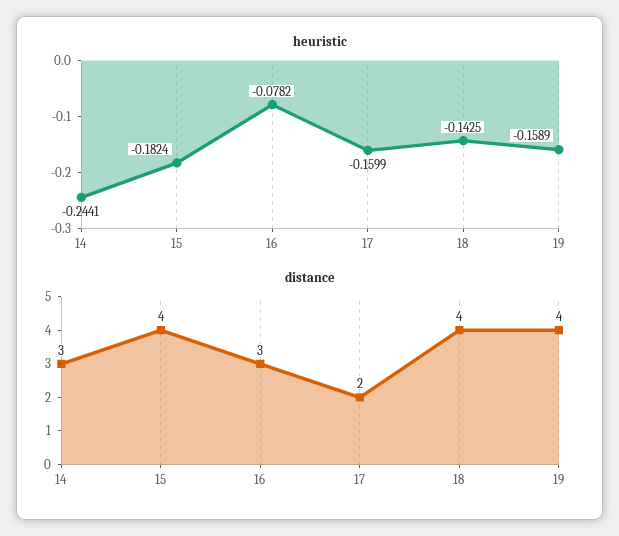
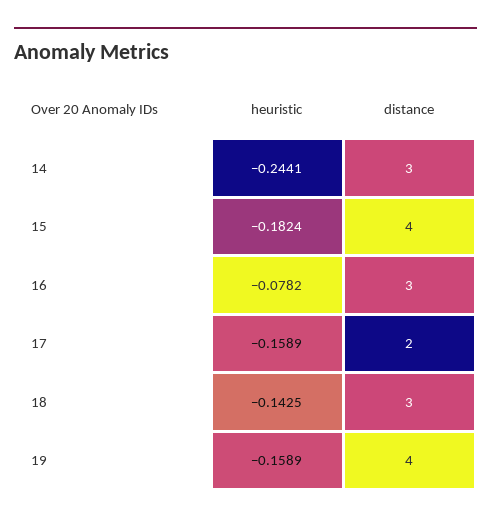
  {
    "heuristic": {
      "14": -0.2441,
      "15": -0.1824,
      "16": -0.0782,
-     "17": -0.1599,
+     "17": -0.1589,
      "18": -0.1425,
      "19": -0.1589
    },
    "distance": {
      "14": 3,
      "15": 4,
      "16": 3,
      "17": 2,
-     "18": 4,
+     "18": 3,
      "19": 4
    }
  }

